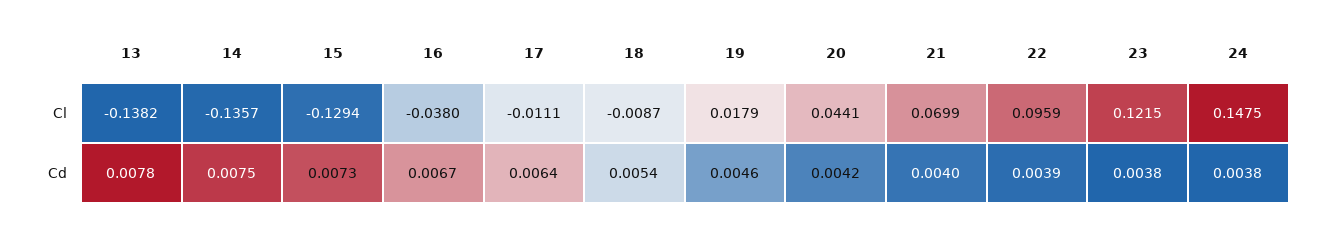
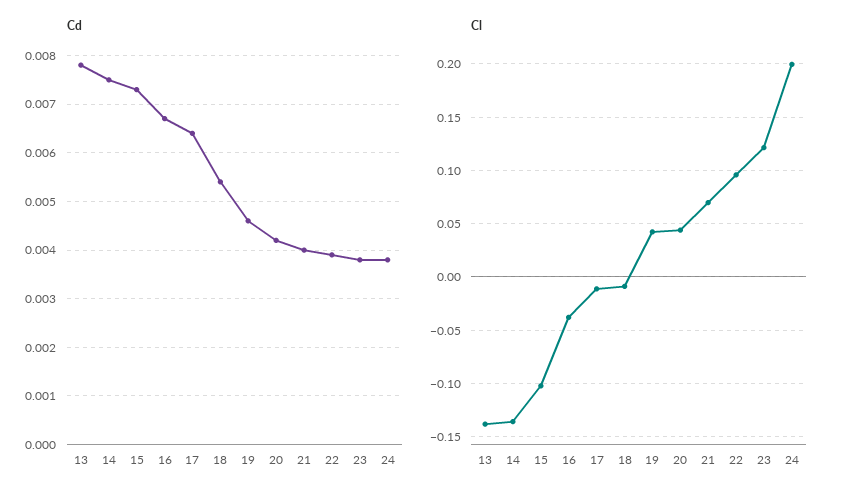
  {
    "Cl": {
      "13": -0.1382,
      "14": -0.1357,
-     "15": -0.1294,
+     "15": -0.1,
      "16": -0.038,
      "17": -0.0111,
      "18": -0.0087,
-     "19": 0.0179,
+     "19": 0.04,
      "20": 0.0441,
      "21": 0.0699,
      "22": 0.0959,
      "23": 0.1215,
-     "24": 0.1475
+     "24": 0.2
    },
    "Cd": {
      "13": 0.0078,
      "14": 0.0075,
      "15": 0.0073,
      "16": 0.0067,
      "17": 0.0064,
      "18": 0.0054,
      "19": 0.0046,
      "20": 0.0042,
      "21": 0.004,
      "22": 0.0039,
      "23": 0.0038,
      "24": 0.0038
    }
  }

